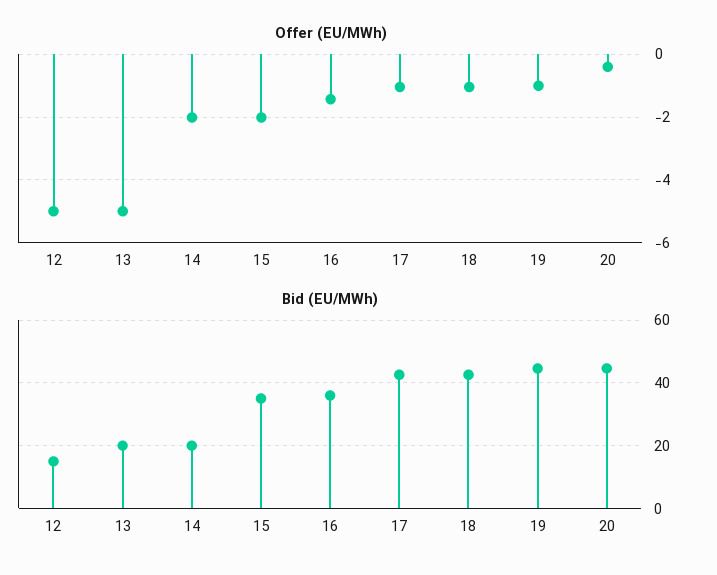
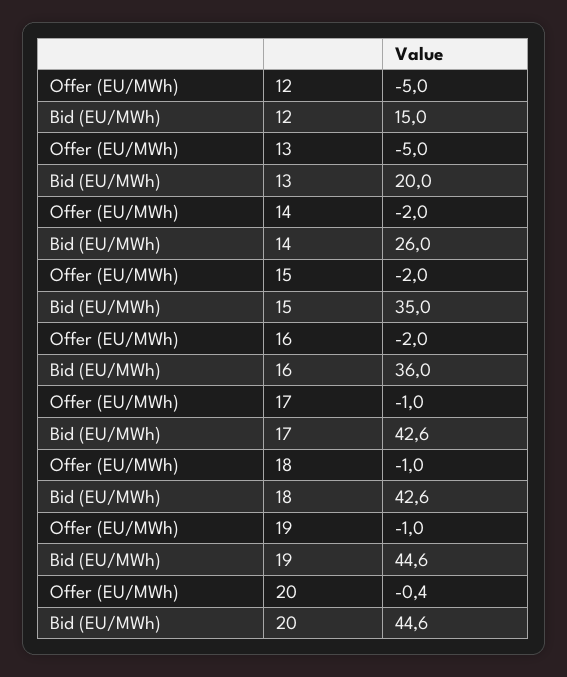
  {
    "Offer (EU/MWh)": {
      "12": -5,
      "13": -5,
      "14": -2,
      "15": -2,
-     "16": -1.4,
+     "16": -2,
      "17": -1,
      "18": -1,
      "19": -1,
      "20": -0.4
    },
    "Bid (EU/MWh)": {
      "12": 15,
      "13": 20,
-     "14": 20,
+     "14": 26,
      "15": 35,
      "16": 36,
      "17": 42.6,
      "18": 42.6,
      "19": 44.6,
      "20": 44.6
    }
  }

